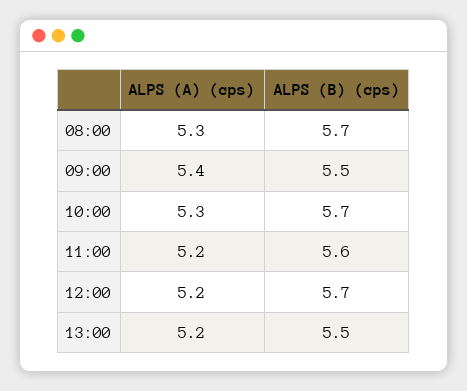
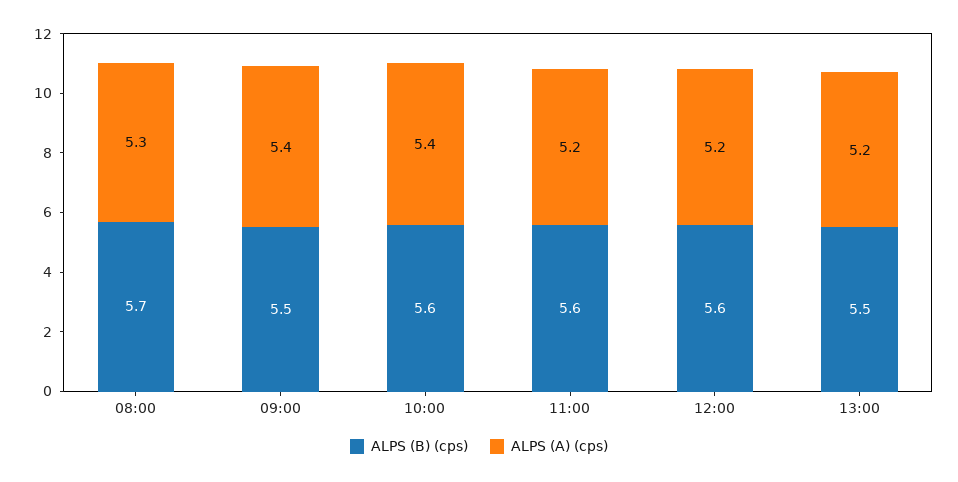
  {
    "ALPS (A) (cps)": {
      "08:00": 5.3,
      "09:00": 5.4,
-     "10:00": 5.3,
+     "10:00": 5.4,
      "11:00": 5.2,
      "12:00": 5.2,
      "13:00": 5.2
    },
    "ALPS (B) (cps)": {
      "08:00": 5.7,
      "09:00": 5.5,
-     "10:00": 5.7,
+     "10:00": 5.6,
      "11:00": 5.6,
-     "12:00": 5.7,
+     "12:00": 5.6,
      "13:00": 5.5
    }
  }

